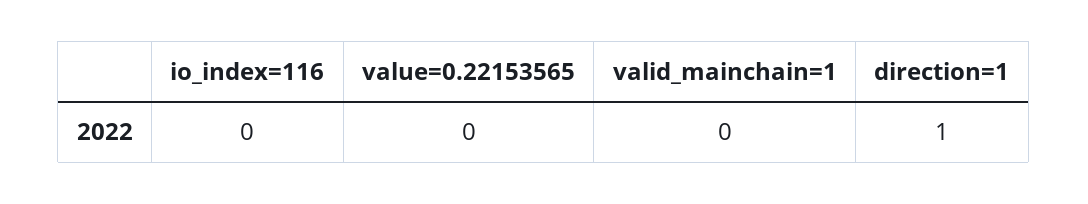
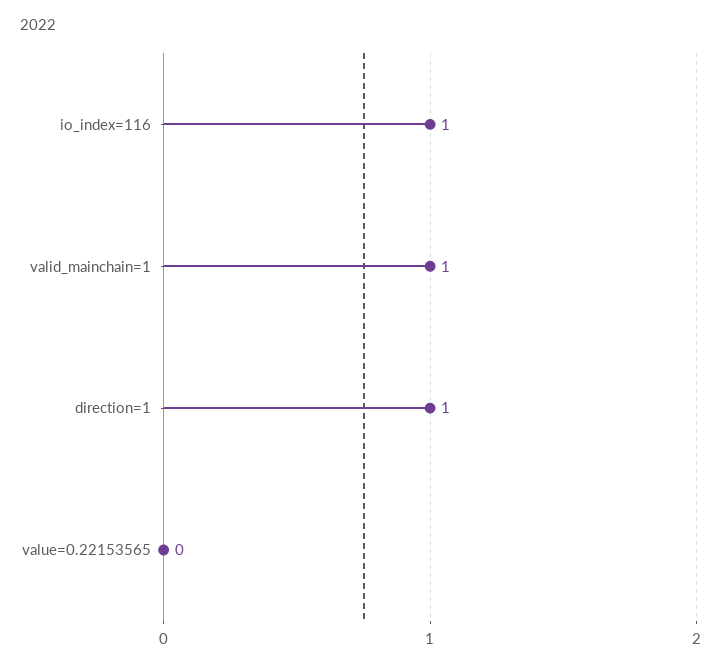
  {
-   "io_index=116": 0,
+   "io_index=116": 1,
    "value=0.22153565": 0,
-   "valid_mainchain=1": 0,
+   "valid_mainchain=1": 1,
    "direction=1": 1
  }

